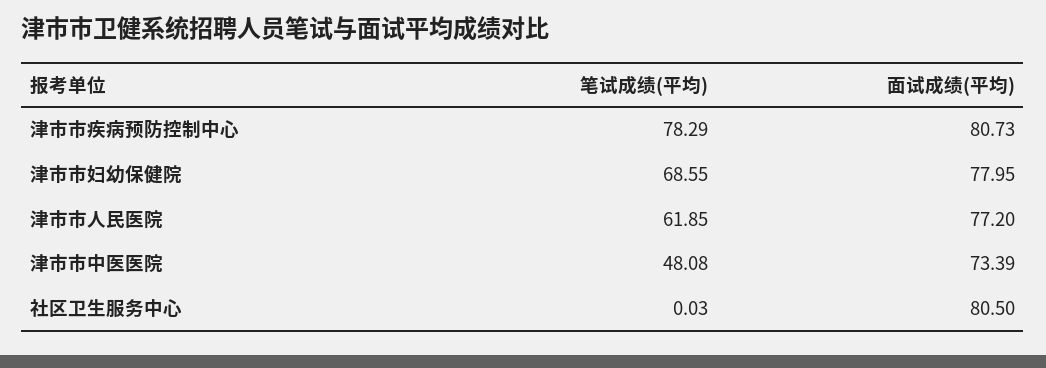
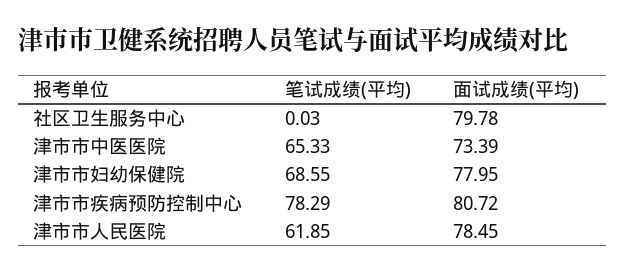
  {
    "笔试成绩(平均)": {
      "津市市疾病预防控制中心": 78.29,
      "津市市妇幼保健院": 68.55,
      "津市市人民医院": 61.85,
-     "津市市中医医院": 48.08,
+     "津市市中医医院": 65.33,
      "社区卫生服务中心": 0.03
    },
    "面试成绩(平均)": {
-     "津市市疾病预防控制中心": 80.73,
+     "津市市疾病预防控制中心": 80.72,
      "津市市妇幼保健院": 77.95,
-     "津市市人民医院": 77.2,
+     "津市市人民医院": 78.45,
      "津市市中医医院": 73.39,
-     "社区卫生服务中心": 80.5
+     "社区卫生服务中心": 79.78
    }
  }

